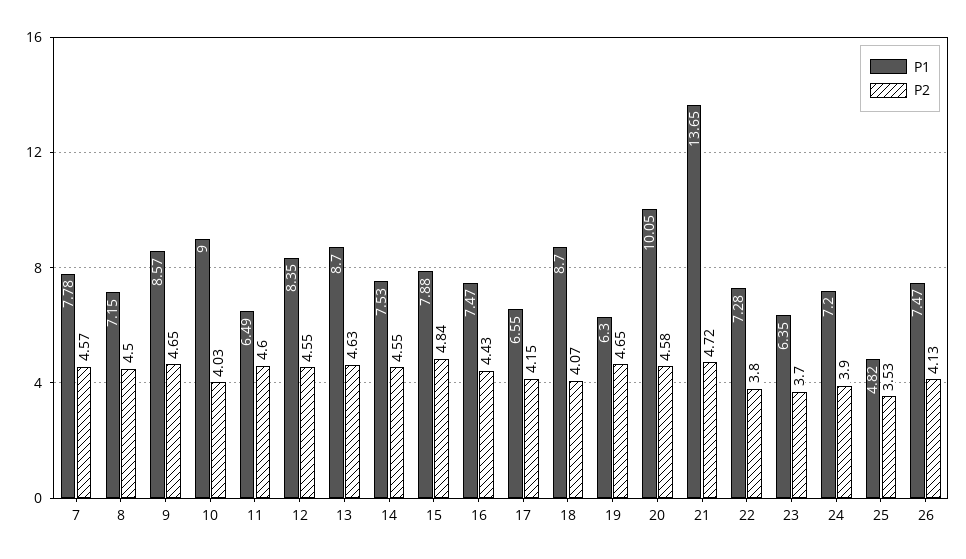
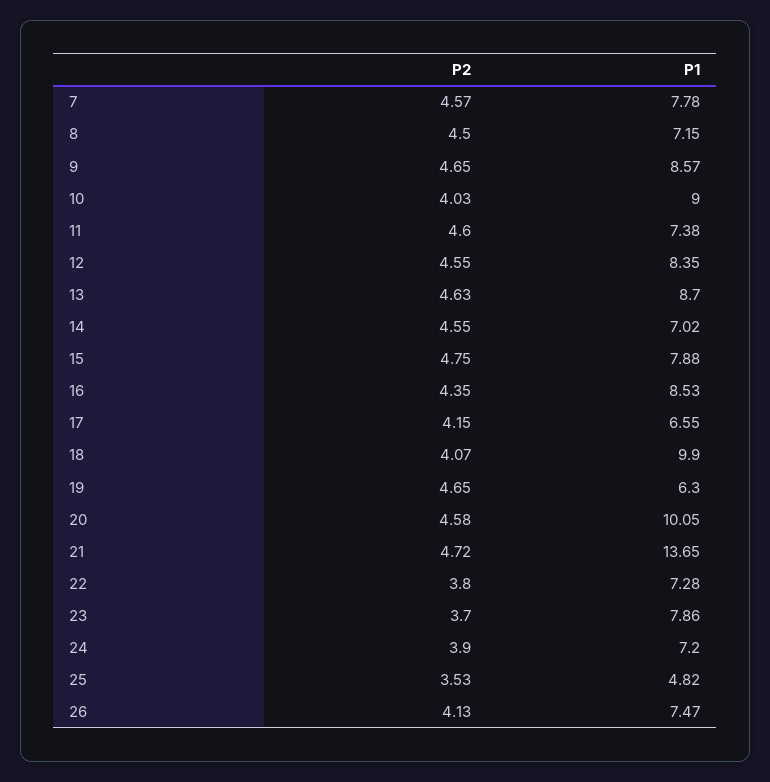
  {
    "P1": {
      "7": 7.78,
      "8": 7.15,
      "9": 8.57,
      "10": 9,
-     "11": 6.49,
+     "11": 7.38,
      "12": 8.35,
      "13": 8.7,
-     "14": 7.53,
+     "14": 7.02,
      "15": 7.88,
-     "16": 7.47,
+     "16": 8.53,
      "17": 6.55,
-     "18": 8.7,
+     "18": 9.9,
      "19": 6.3,
      "20": 10.05,
      "21": 13.65,
      "22": 7.28,
-     "23": 6.35,
+     "23": 7.86,
      "24": 7.2,
      "25": 4.82,
      "26": 7.47
    },
    "P2": {
      "7": 4.57,
      "8": 4.5,
      "9": 4.65,
      "10": 4.03,
      "11": 4.6,
      "12": 4.55,
      "13": 4.63,
      "14": 4.55,
-     "15": 4.84,
+     "15": 4.75,
-     "16": 4.43,
+     "16": 4.35,
      "17": 4.15,
      "18": 4.07,
      "19": 4.65,
      "20": 4.58,
      "21": 4.72,
      "22": 3.8,
      "23": 3.7,
      "24": 3.9,
      "25": 3.53,
      "26": 4.13
    }
  }

